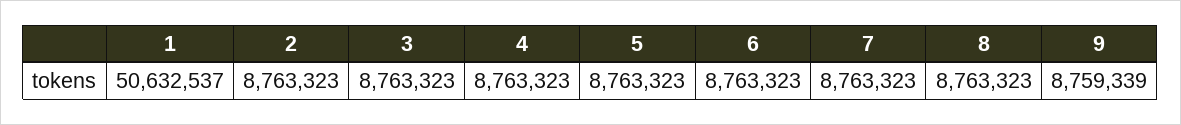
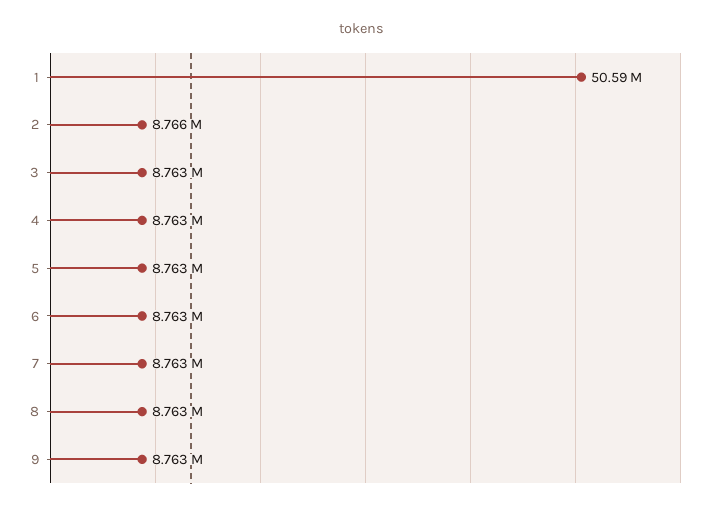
  {
-   "1": 50632537,
+   "1": 50590000,
-   "2": 8763323,
+   "2": 8766000,
    "3": 8763323,
    "4": 8763323,
    "5": 8763323,
    "6": 8763323,
    "7": 8763323,
    "8": 8763323,
-   "9": 8759339
+   "9": 8763000
  }

